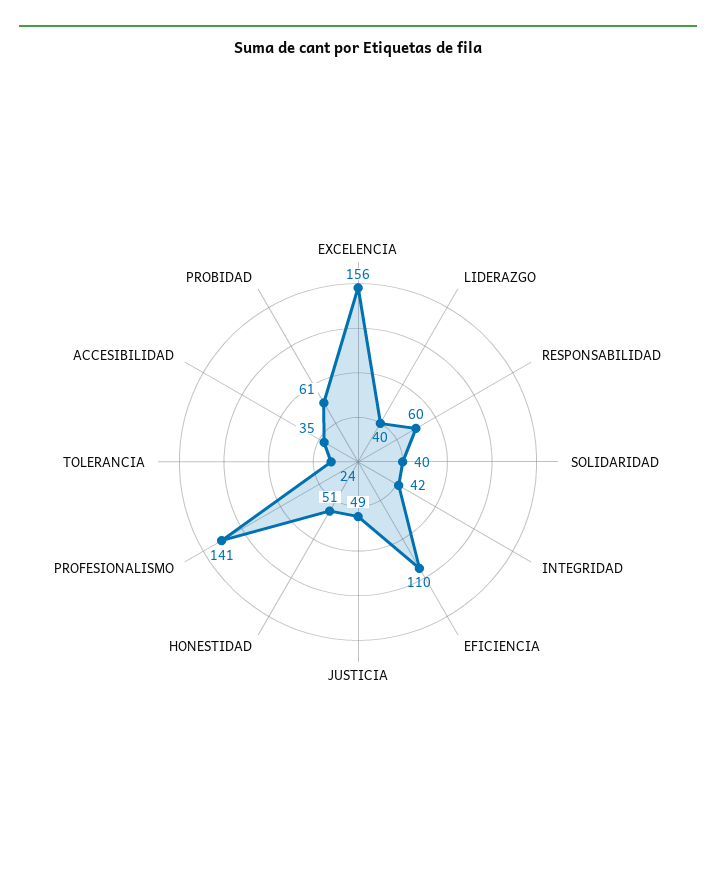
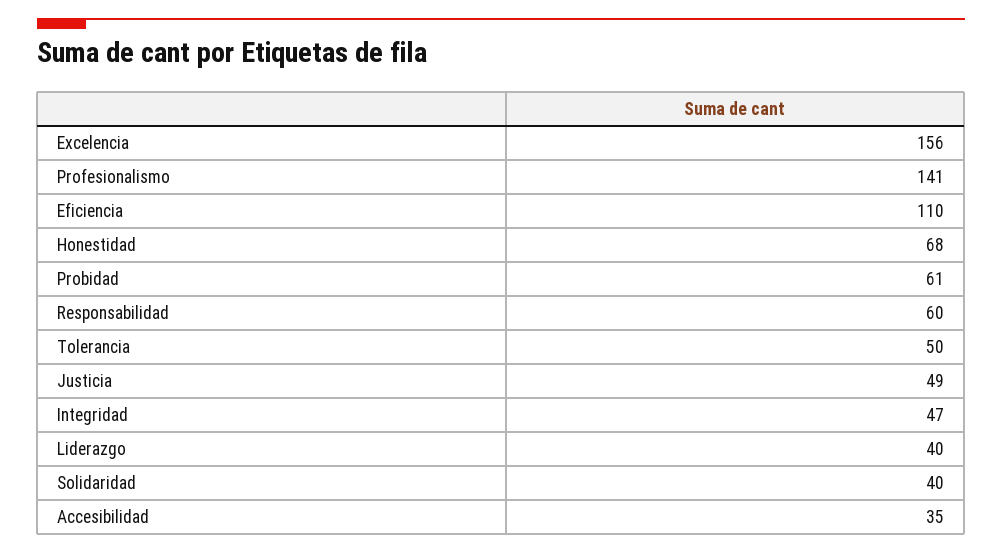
  {
    "EXCELENCIA": 156,
    "LIDERAZGO": 40,
    "RESPONSABILIDAD": 60,
    "SOLIDARIDAD": 40,
-   "INTEGRIDAD": 42,
+   "INTEGRIDAD": 47,
    "EFICIENCIA": 110,
    "JUSTICIA": 49,
-   "HONESTIDAD": 51,
+   "HONESTIDAD": 68,
    "PROFESIONALISMO": 141,
-   "TOLERANCIA": 24,
+   "TOLERANCIA": 50,
    "ACCESIBILIDAD": 35,
    "PROBIDAD": 61
  }

